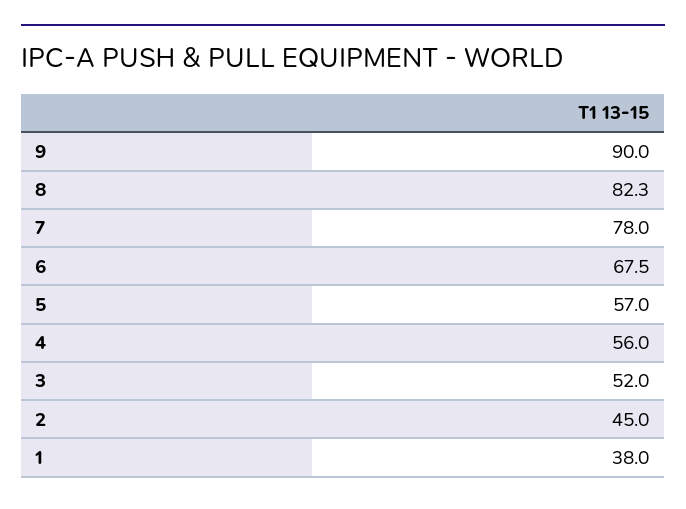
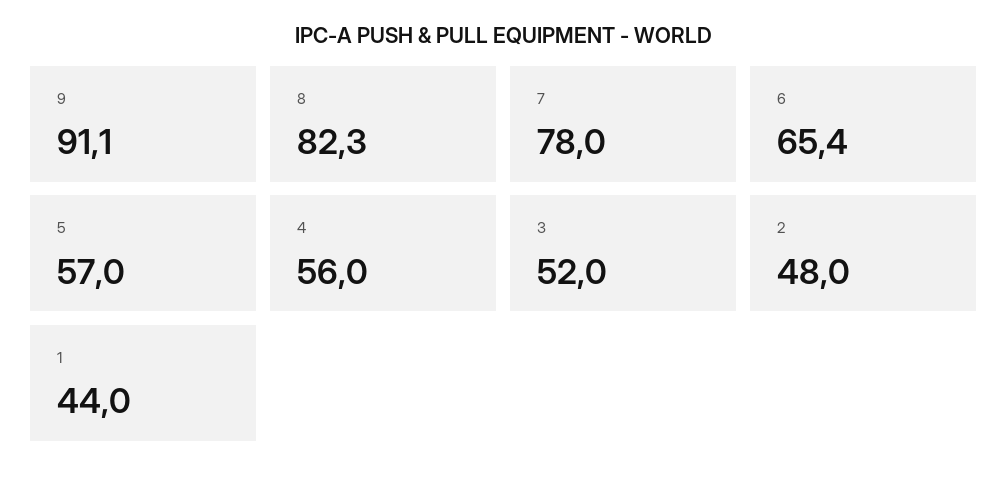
  {
-   "9": 90,
+   "9": 91.1,
    "8": 82.3,
    "7": 78,
-   "6": 67.5,
+   "6": 65.4,
    "5": 57,
    "4": 56,
    "3": 52,
-   "2": 45,
+   "2": 48,
-   "1": 38
+   "1": 44
  }

